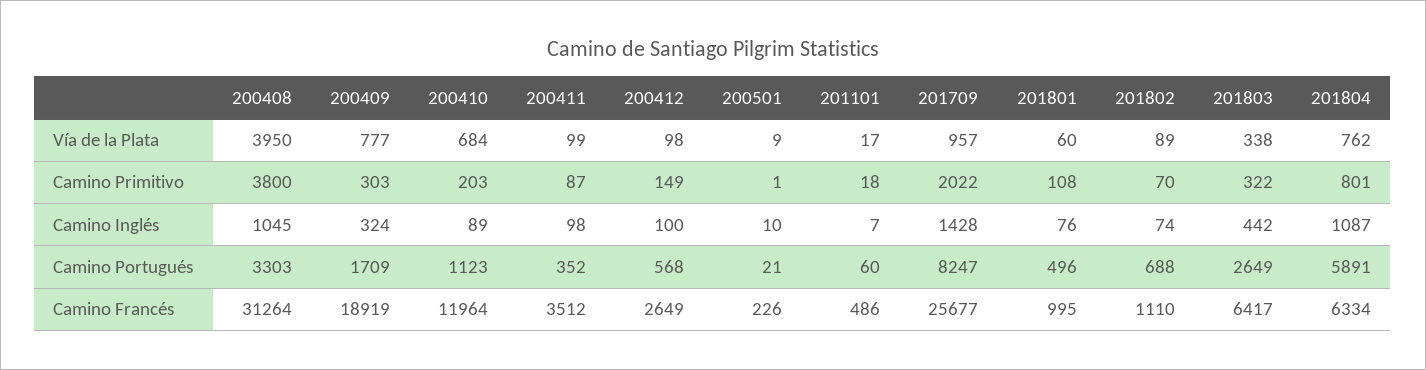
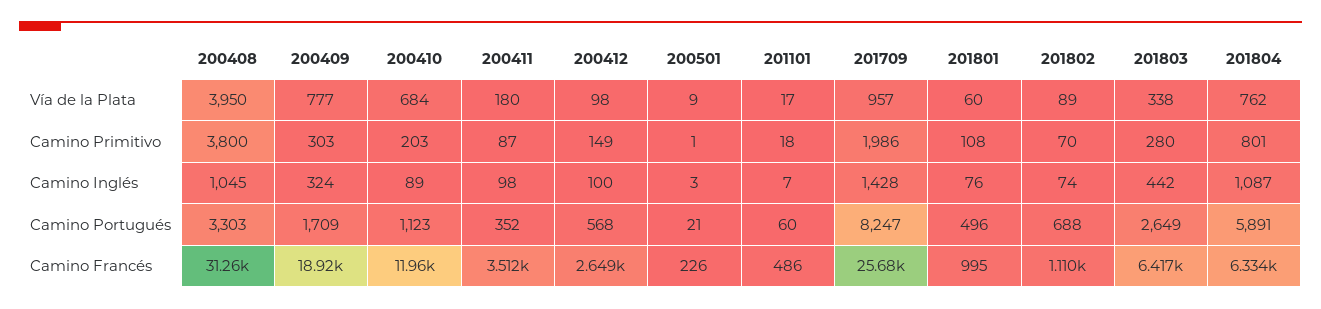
  {
    "200408": {
      "Vía de la Plata": 3950,
      "Camino Primitivo": 3800,
      "Camino Inglés": 1045,
      "Camino Portugués": 3303,
      "Camino Francés": 31264
    },
    "200409": {
      "Vía de la Plata": 777,
      "Camino Primitivo": 303,
      "Camino Inglés": 324,
      "Camino Portugués": 1709,
      "Camino Francés": 18919
    },
    "200410": {
      "Vía de la Plata": 684,
      "Camino Primitivo": 203,
      "Camino Inglés": 89,
      "Camino Portugués": 1123,
      "Camino Francés": 11964
    },
    "200411": {
-     "Vía de la Plata": 99,
+     "Vía de la Plata": 180,
      "Camino Primitivo": 87,
      "Camino Inglés": 98,
      "Camino Portugués": 352,
      "Camino Francés": 3512
    },
    "200412": {
      "Vía de la Plata": 98,
      "Camino Primitivo": 149,
      "Camino Inglés": 100,
      "Camino Portugués": 568,
      "Camino Francés": 2649
    },
    "200501": {
      "Vía de la Plata": 9,
      "Camino Primitivo": 1,
-     "Camino Inglés": 10,
+     "Camino Inglés": 3,
      "Camino Portugués": 21,
      "Camino Francés": 226
    },
    "201101": {
      "Vía de la Plata": 17,
      "Camino Primitivo": 18,
      "Camino Inglés": 7,
      "Camino Portugués": 60,
      "Camino Francés": 486
    },
    "201709": {
      "Vía de la Plata": 957,
-     "Camino Primitivo": 2022,
+     "Camino Primitivo": 1986,
      "Camino Inglés": 1428,
      "Camino Portugués": 8247,
      "Camino Francés": 25677
    },
    "201801": {
      "Vía de la Plata": 60,
      "Camino Primitivo": 108,
      "Camino Inglés": 76,
      "Camino Portugués": 496,
      "Camino Francés": 995
    },
    "201802": {
      "Vía de la Plata": 89,
      "Camino Primitivo": 70,
      "Camino Inglés": 74,
      "Camino Portugués": 688,
      "Camino Francés": 1110
    },
    "201803": {
      "Vía de la Plata": 338,
-     "Camino Primitivo": 322,
+     "Camino Primitivo": 280,
      "Camino Inglés": 442,
      "Camino Portugués": 2649,
      "Camino Francés": 6417
    },
    "201804": {
      "Vía de la Plata": 762,
      "Camino Primitivo": 801,
      "Camino Inglés": 1087,
      "Camino Portugués": 5891,
      "Camino Francés": 6334
    }
  }

